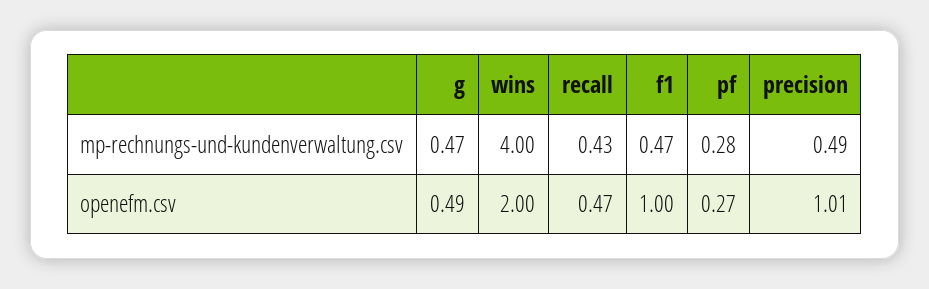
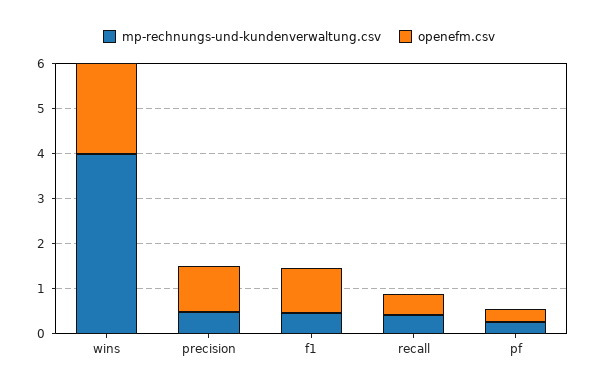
  {
    "mp-rechnungs-und-kundenverwaltung.csv": {
-     "g": 0.47,
      "wins": 4,
      "recall": 0.43,
      "f1": 0.47,
      "pf": 0.28,
      "precision": 0.49
    },
    "openefm.csv": {
-     "g": 0.49,
      "wins": 2,
      "recall": 0.47,
      "f1": 1,
      "pf": 0.27,
      "precision": 1.01
    }
  }

